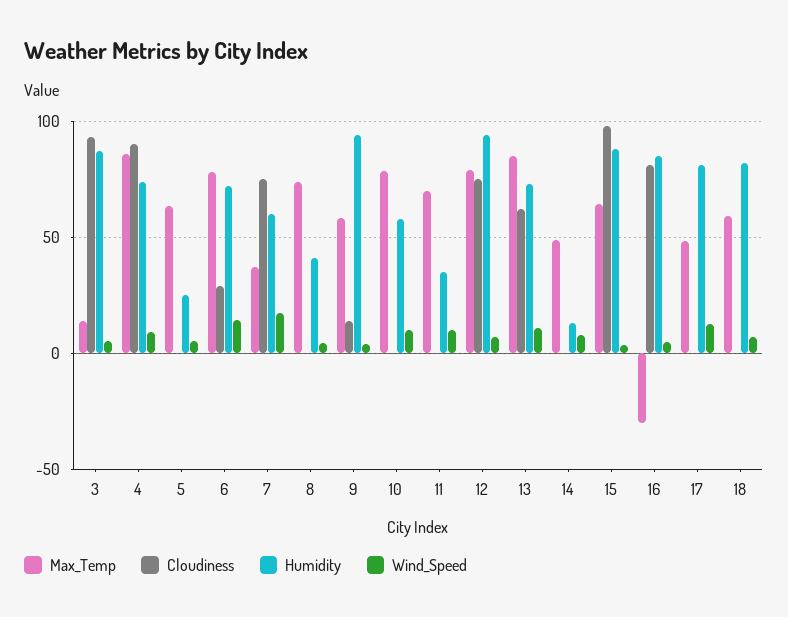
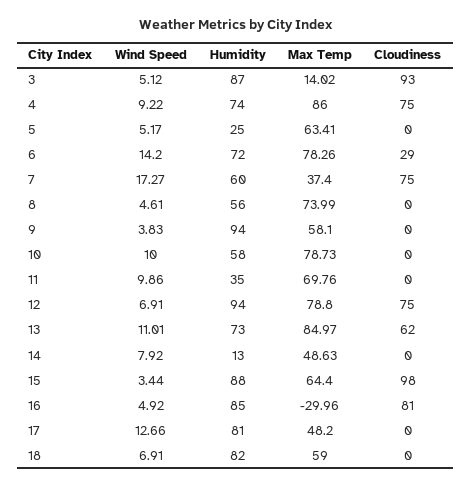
  {
    "Max_Temp": {
      "3": 14.02,
      "4": 86,
      "5": 63.41,
      "6": 78.26,
      "7": 37.4,
      "8": 73.99,
      "9": 58.1,
      "10": 78.73,
      "11": 69.76,
      "12": 78.8,
      "13": 84.97,
      "14": 48.63,
      "15": 64.4,
      "16": -29.96,
      "17": 48.2,
      "18": 59
    },
    "Cloudiness": {
      "3": 93,
-     "4": 90,
+     "4": 75,
      "5": 0,
      "6": 29,
      "7": 75,
      "8": 0,
-     "9": 15,
+     "9": 0,
      "10": 0,
      "11": 0,
      "12": 75,
      "13": 62,
      "14": 0,
      "15": 98,
      "16": 81,
      "17": 0,
      "18": 0
    },
    "Humidity": {
      "3": 87,
      "4": 74,
      "5": 25,
      "6": 72,
      "7": 60,
-     "8": 40,
+     "8": 56,
      "9": 94,
      "10": 58,
      "11": 35,
      "12": 94,
      "13": 73,
      "14": 13,
      "15": 88,
      "16": 85,
      "17": 81,
      "18": 82
    },
    "Wind_Speed": {
      "3": 5.12,
      "4": 9.22,
      "5": 5.17,
      "6": 14.2,
      "7": 17.27,
      "8": 4.61,
      "9": 3.83,
      "10": 10,
      "11": 9.86,
      "12": 6.91,
      "13": 11.01,
      "14": 7.92,
      "15": 3.44,
      "16": 4.92,
      "17": 12.66,
      "18": 6.91
    }
  }

